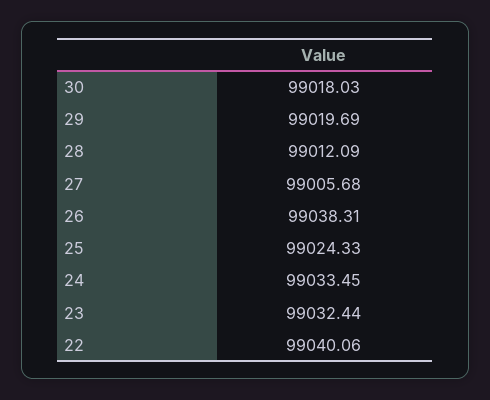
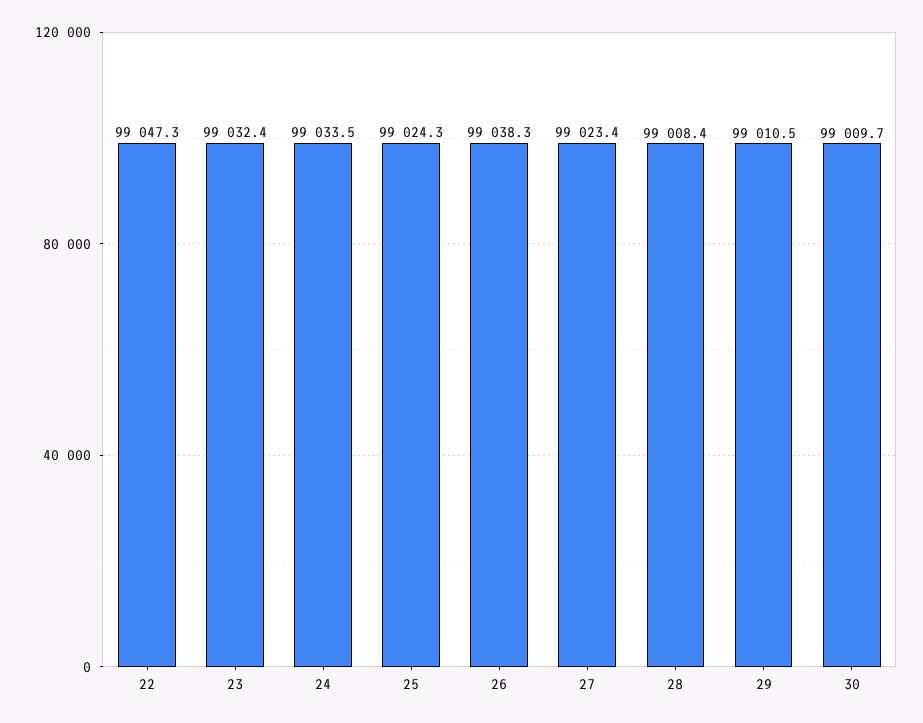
  {
-   "30": 99018.03,
+   "30": 99009.7,
-   "29": 99019.69,
+   "29": 99010.5,
-   "28": 99012.09,
+   "28": 99008.4,
-   "27": 99005.68,
+   "27": 99023.4,
    "26": 99038.31,
    "25": 99024.33,
    "24": 99033.45,
    "23": 99032.44,
-   "22": 99040.06
+   "22": 99047.3
  }

